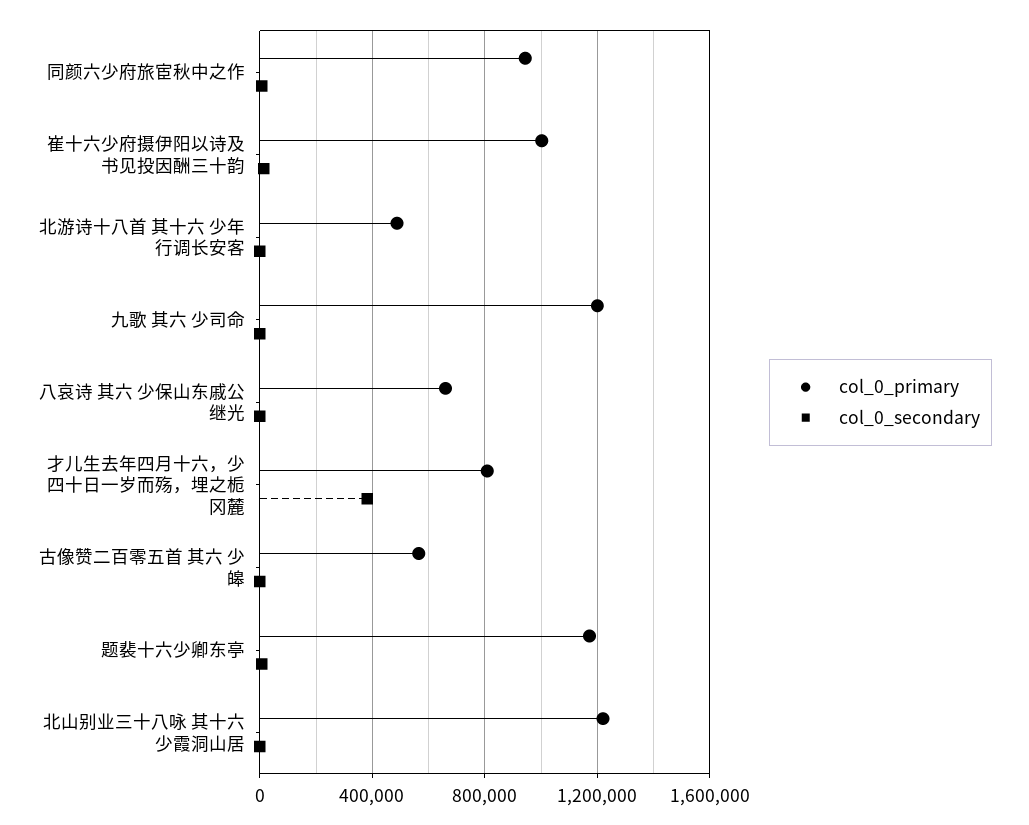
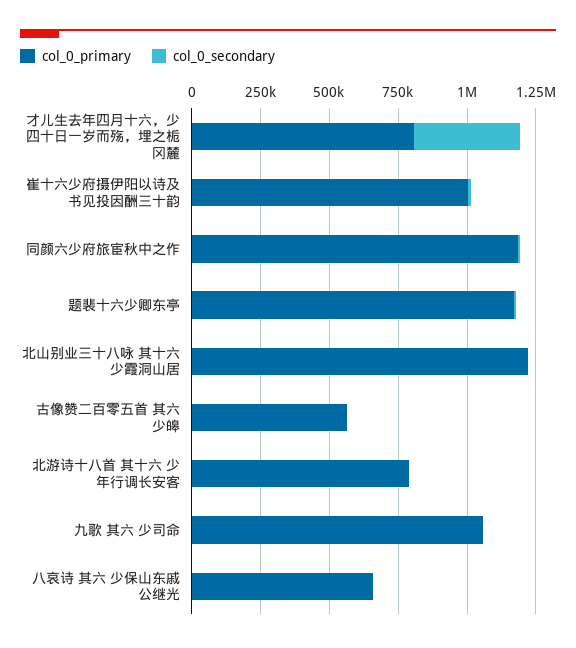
  {
    "col_0_primary": {
-     "同颜六少府旅宦秋中之作": 950000,
+     "同颜六少府旅宦秋中之作": 1200000,
      "崔十六少府摄伊阳以诗及书见投因酬三十韵": 1000000,
-     "北游诗十八首 其十六 少年行调长安客": 500000,
+     "北游诗十八首 其十六 少年行调长安客": 800000,
-     "九歌 其六 少司命": 1200000,
+     "九歌 其六 少司命": 1050000,
      "八哀诗 其六 少保山东戚公继光": 650000,
      "才儿生去年四月十六，少四十日一岁而殇，埋之栀冈麓": 800000,
      "古像赞二百零五首 其六 少皞": 550000,
      "题裴十六少卿东亭": 1150000,
      "北山别业三十八咏 其十六 少霞洞山居": 1200000
    },
    "col_0_secondary": {
      "同颜六少府旅宦秋中之作": 0,
      "崔十六少府摄伊阳以诗及书见投因酬三十韵": 0,
      "北游诗十八首 其十六 少年行调长安客": 0,
      "九歌 其六 少司命": 0,
      "八哀诗 其六 少保山东戚公继光": 0,
      "才儿生去年四月十六，少四十日一岁而殇，埋之栀冈麓": 400000,
      "古像赞二百零五首 其六 少皞": 0,
      "题裴十六少卿东亭": 0,
      "北山别业三十八咏 其十六 少霞洞山居": 0
    }
  }

